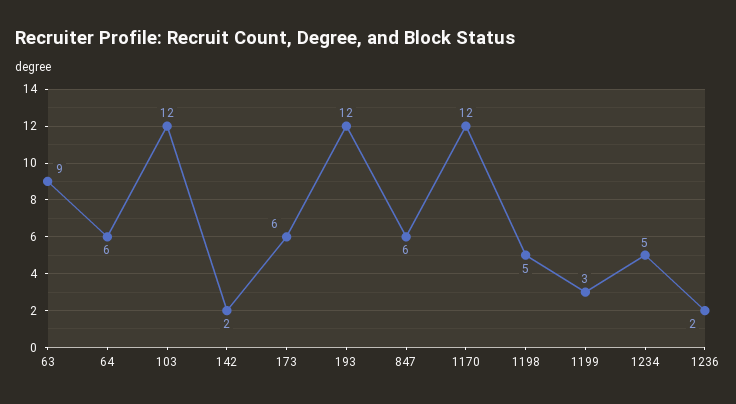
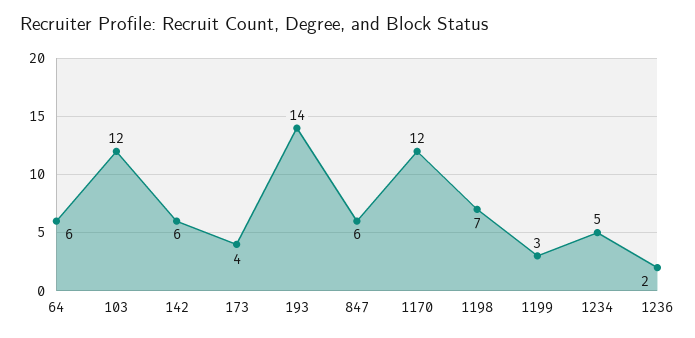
  {
-   "63": 9,
    "64": 6,
    "103": 12,
-   "142": 2,
+   "142": 6,
-   "173": 6,
+   "173": 4,
-   "193": 12,
+   "193": 14,
    "847": 6,
    "1170": 12,
-   "1198": 5,
+   "1198": 7,
    "1199": 3,
    "1234": 5,
    "1236": 2
  }

